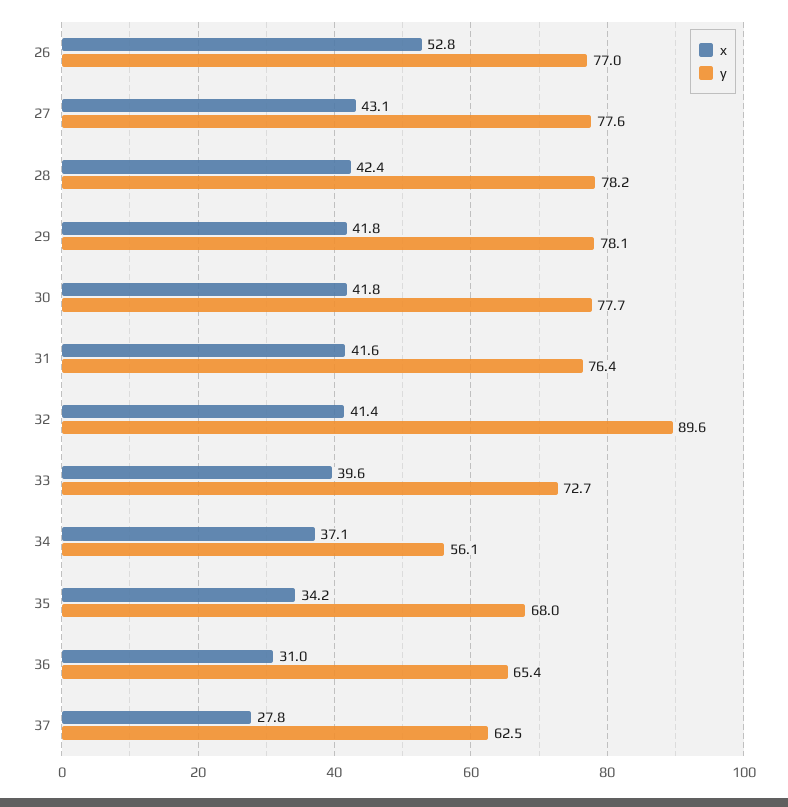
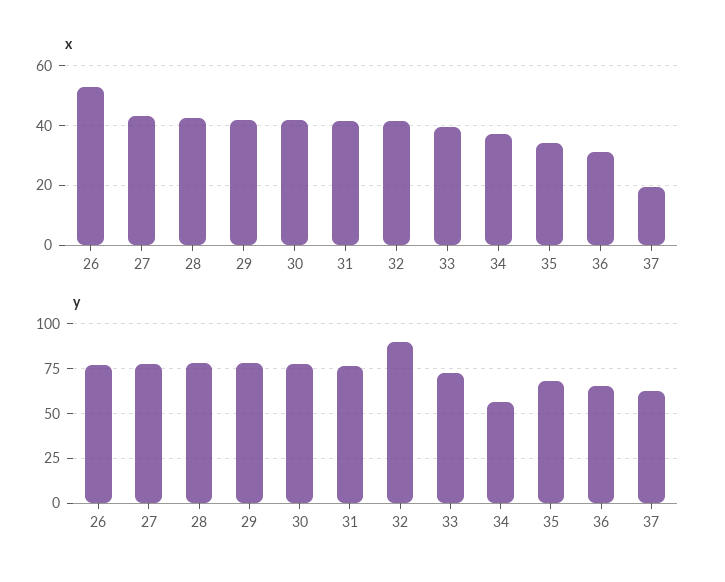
  {
    "x": {
      "26": 52.8,
      "27": 43.1,
      "28": 42.4,
      "29": 41.8,
      "30": 41.8,
      "31": 41.6,
      "32": 41.4,
      "33": 39.6,
      "34": 37.1,
      "35": 34.2,
      "36": 31,
-     "37": 27.8
+     "37": 20
    },
    "y": {
      "26": 77,
      "27": 77.6,
      "28": 78.2,
      "29": 78.1,
      "30": 77.7,
      "31": 76.4,
      "32": 89.6,
      "33": 72.7,
      "34": 56.1,
      "35": 68,
      "36": 65.4,
      "37": 62.5
    }
  }

